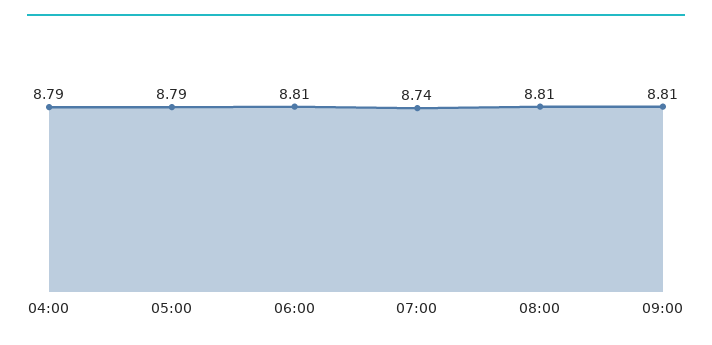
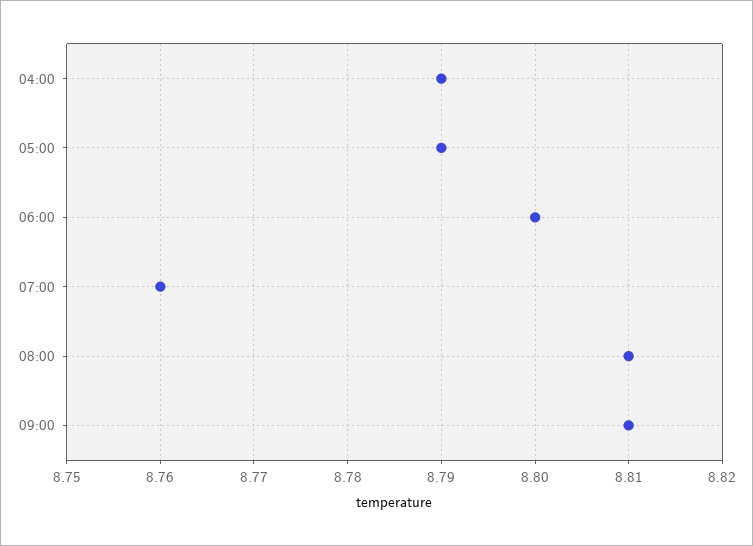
  {
    "04:00": 8.79,
    "05:00": 8.79,
-   "06:00": 8.81,
+   "06:00": 8.8,
-   "07:00": 8.74,
+   "07:00": 8.76,
    "08:00": 8.81,
    "09:00": 8.81
  }

